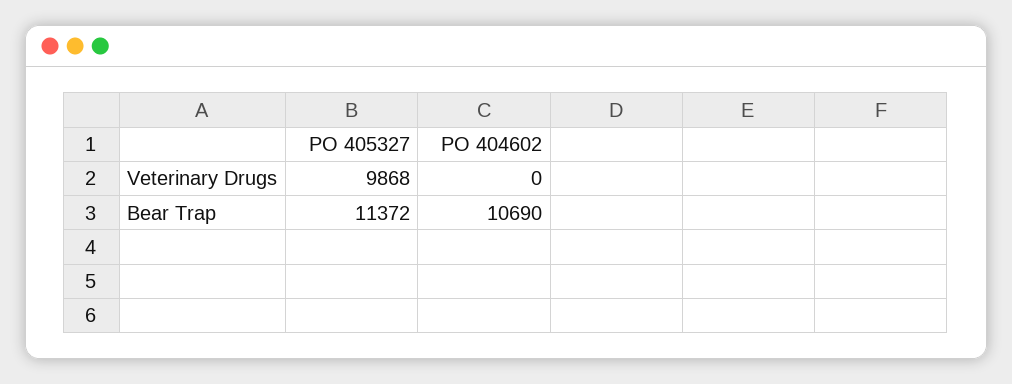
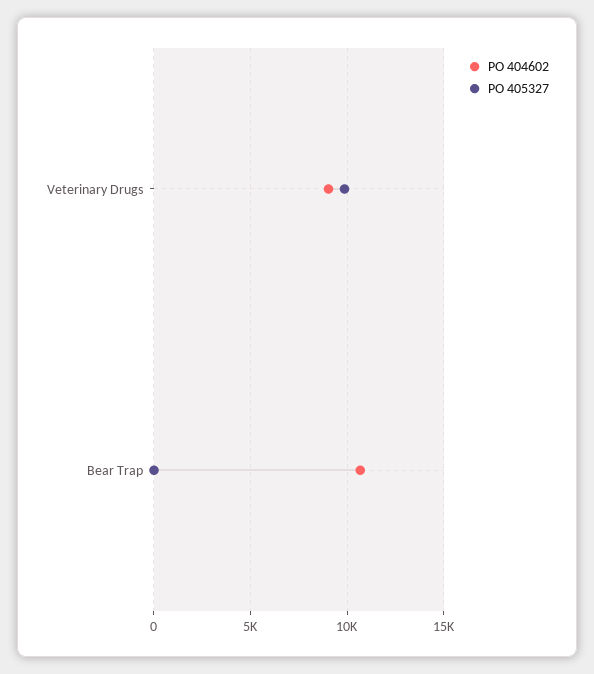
  {
    "PO 405327": {
      "Veterinary Drugs": 9868,
-     "Bear Trap": 11372
+     "Bear Trap": 0
    },
    "PO 404602": {
-     "Veterinary Drugs": 0,
+     "Veterinary Drugs": 9000,
      "Bear Trap": 10690
    }
  }

